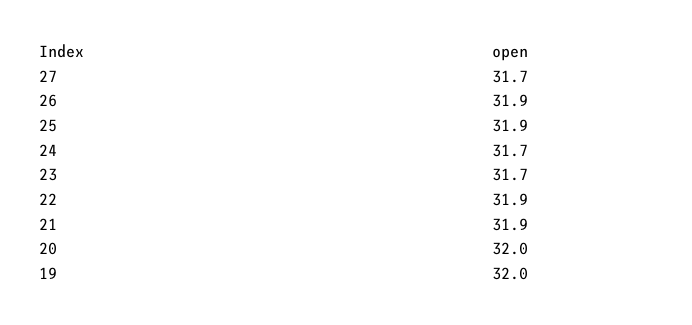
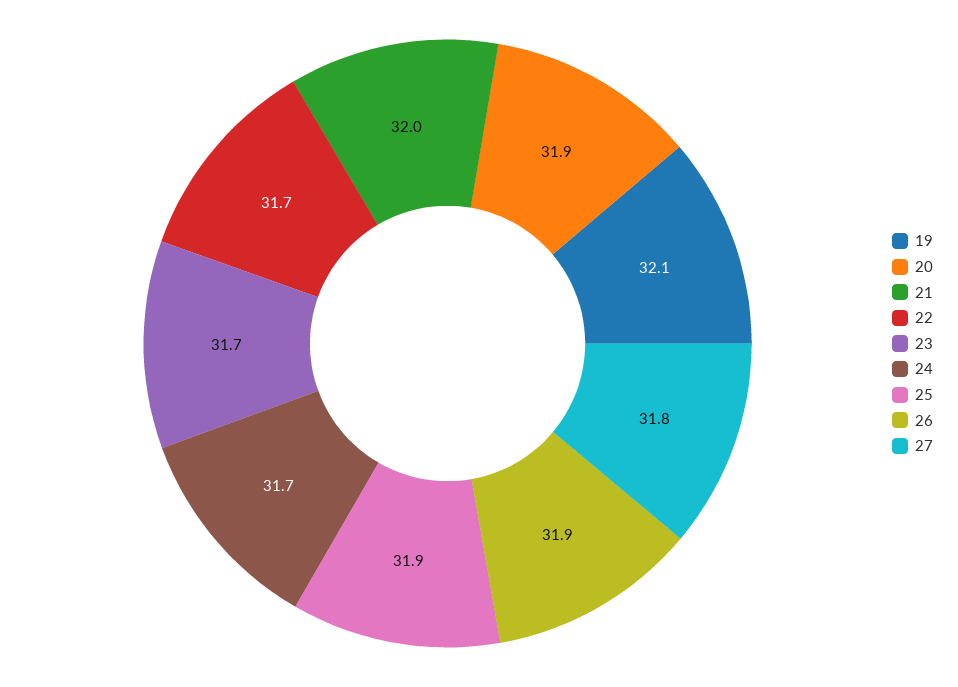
  {
-   "27": 31.7,
+   "27": 31.8,
    "26": 31.9,
    "25": 31.9,
    "24": 31.7,
    "23": 31.7,
-   "22": 31.9,
+   "22": 31.7,
-   "21": 31.9,
+   "21": 32,
-   "20": 32,
+   "20": 31.9,
-   "19": 32
+   "19": 32.1
  }

